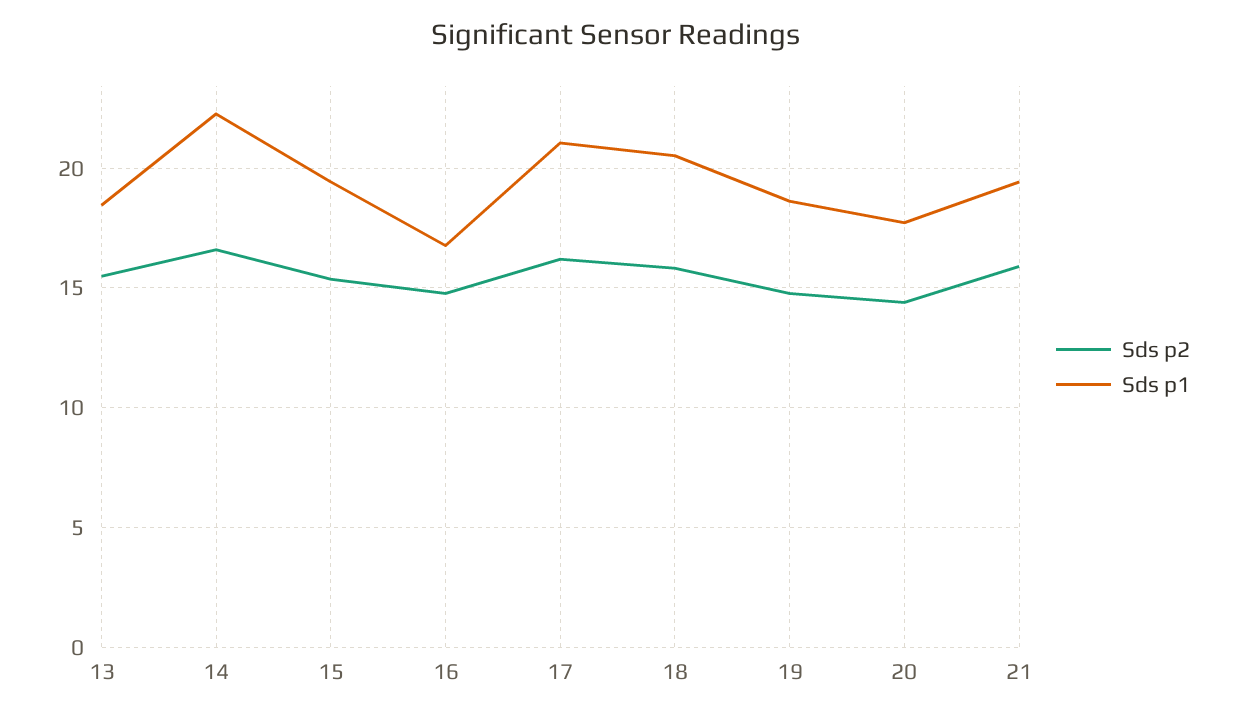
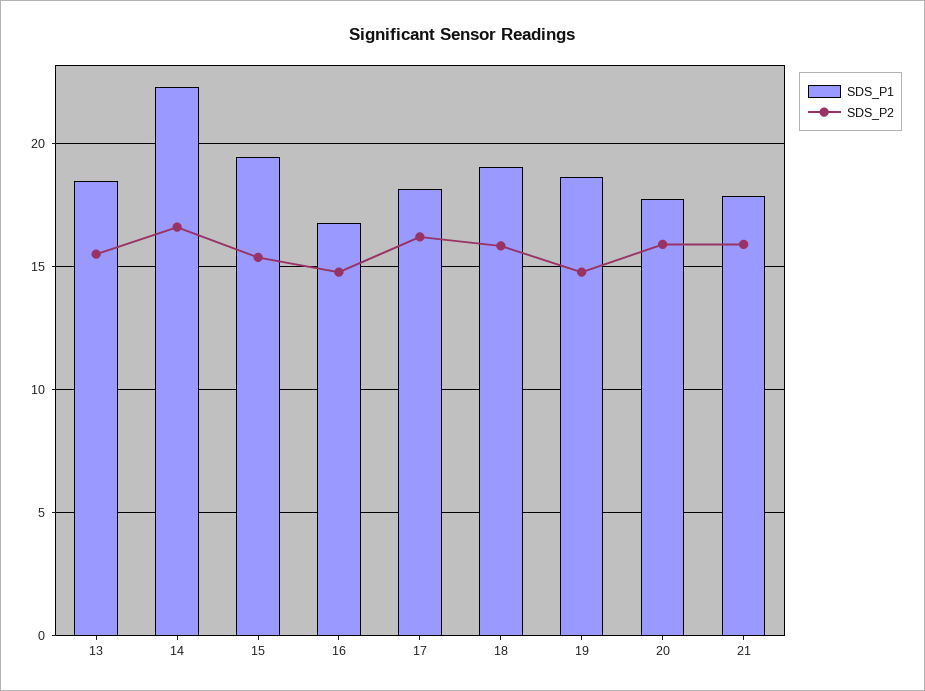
  {
    "Sds p2": {
      "13": 15.5,
      "14": 16.5,
      "15": 15.5,
      "16": 15,
      "17": 16,
      "18": 16,
      "19": 15,
-     "20": 14.5,
+     "20": 16,
      "21": 16
    },
    "Sds p1": {
      "13": 18.5,
      "14": 22.5,
      "15": 19.5,
      "16": 17,
-     "17": 21,
+     "17": 18,
-     "18": 20.5,
+     "18": 19,
      "19": 18.5,
      "20": 17.5,
-     "21": 19.5
+     "21": 18
    }
  }

